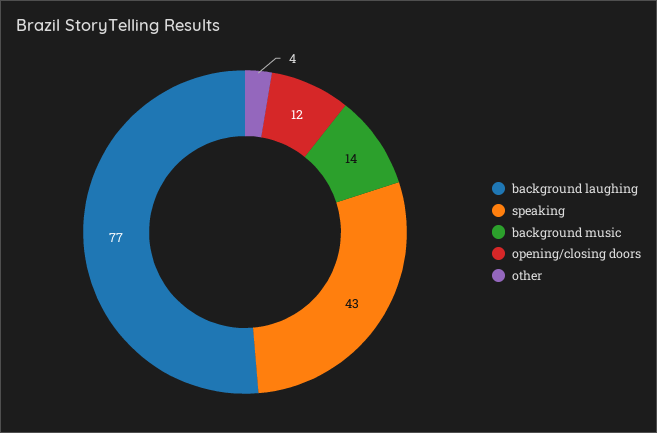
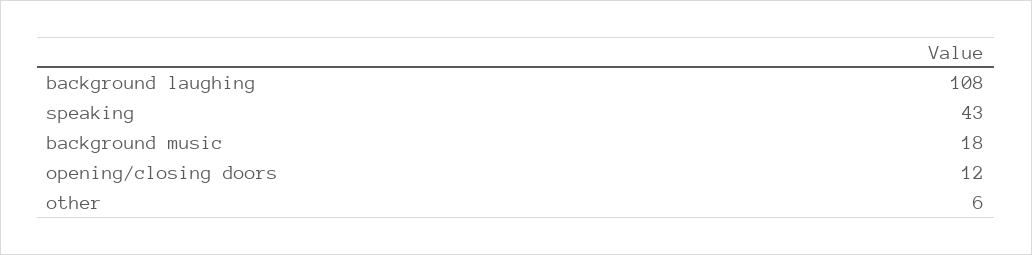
  {
-   "background laughing": 77,
+   "background laughing": 108,
    "speaking": 43,
-   "background music": 14,
+   "background music": 18,
    "opening/closing doors": 12,
-   "other": 4
+   "other": 6
  }

